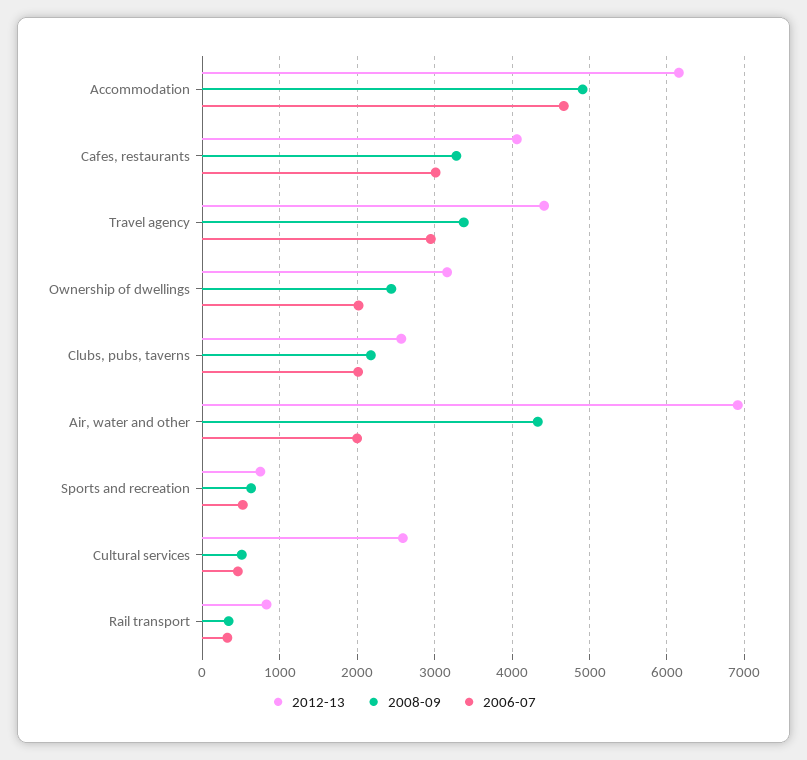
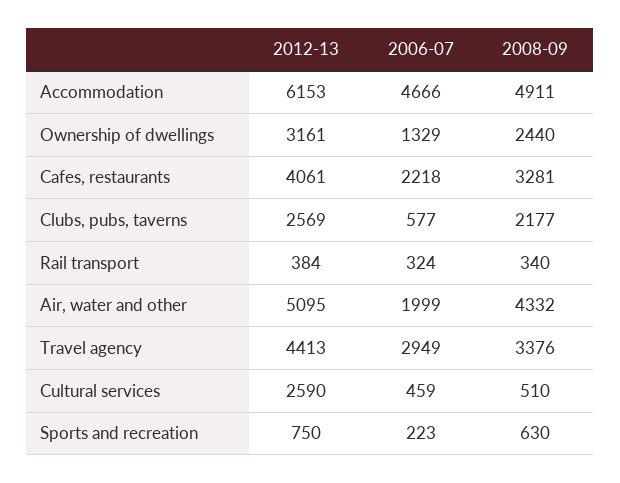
  {
    "2012-13": {
      "Accommodation": 6153,
      "Cafes, restaurants": 4061,
      "Travel agency": 4413,
      "Ownership of dwellings": 3161,
      "Clubs, pubs, taverns": 2569,
-     "Air, water and other": 6900,
+     "Air, water and other": 5095,
      "Sports and recreation": 750,
      "Cultural services": 2590,
-     "Rail transport": 800
+     "Rail transport": 384
    },
    "2008-09": {
      "Accommodation": 4911,
      "Cafes, restaurants": 3281,
      "Travel agency": 3376,
      "Ownership of dwellings": 2440,
      "Clubs, pubs, taverns": 2177,
      "Air, water and other": 4332,
      "Sports and recreation": 630,
      "Cultural services": 510,
      "Rail transport": 340
    },
    "2006-07": {
      "Accommodation": 4666,
-     "Cafes, restaurants": 3000,
+     "Cafes, restaurants": 2218,
      "Travel agency": 2949,
-     "Ownership of dwellings": 2000,
+     "Ownership of dwellings": 1329,
-     "Clubs, pubs, taverns": 2000,
+     "Clubs, pubs, taverns": 577,
      "Air, water and other": 1999,
-     "Sports and recreation": 500,
+     "Sports and recreation": 223,
      "Cultural services": 459,
      "Rail transport": 324
    }
  }

